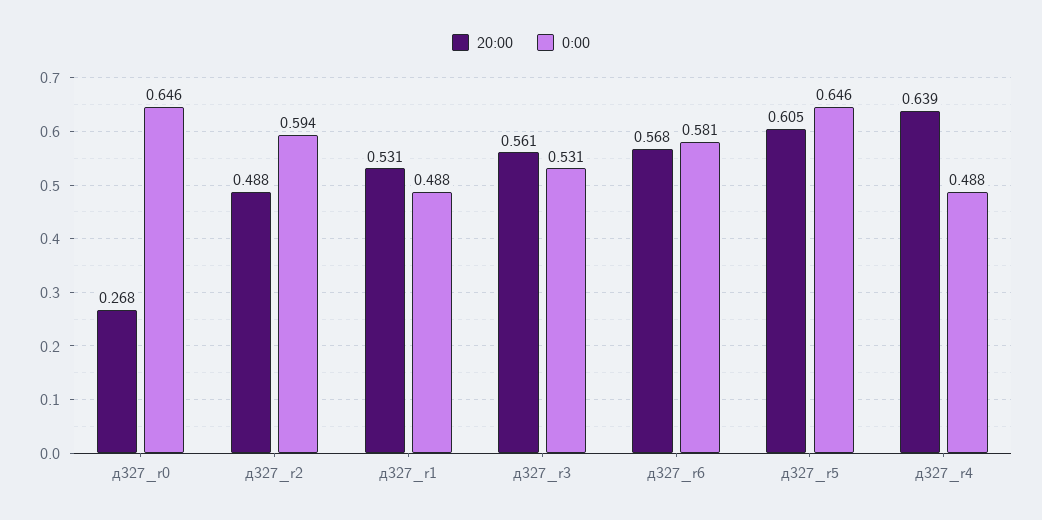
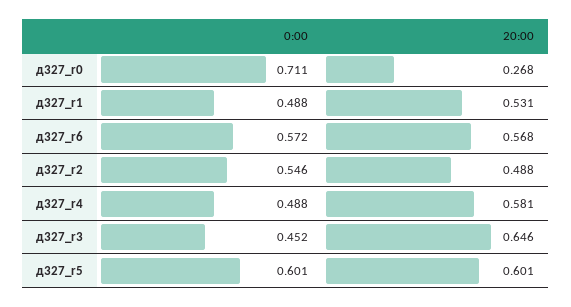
  {
    "20:00": {
      "д327_r0": 0.268,
      "д327_r2": 0.488,
      "д327_r1": 0.531,
-     "д327_r3": 0.561,
+     "д327_r3": 0.646,
      "д327_r6": 0.568,
-     "д327_r5": 0.605,
+     "д327_r5": 0.601,
-     "д327_r4": 0.639
+     "д327_r4": 0.581
    },
    "0:00": {
-     "д327_r0": 0.646,
+     "д327_r0": 0.711,
-     "д327_r2": 0.594,
+     "д327_r2": 0.546,
      "д327_r1": 0.488,
-     "д327_r3": 0.531,
+     "д327_r3": 0.452,
-     "д327_r6": 0.581,
+     "д327_r6": 0.572,
-     "д327_r5": 0.646,
+     "д327_r5": 0.601,
      "д327_r4": 0.488
    }
  }

